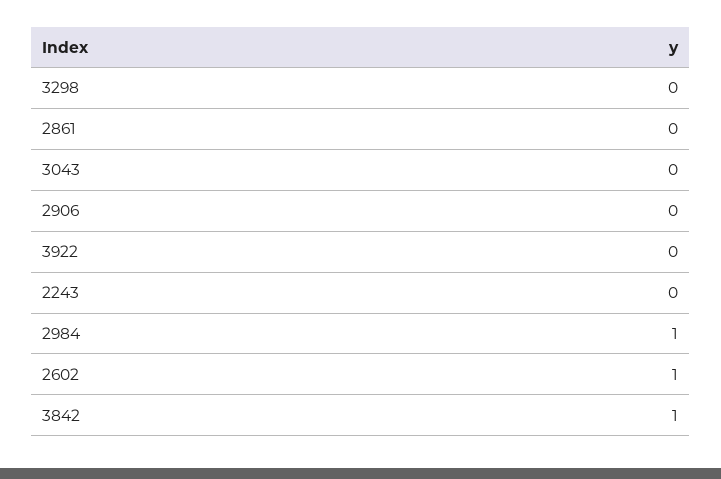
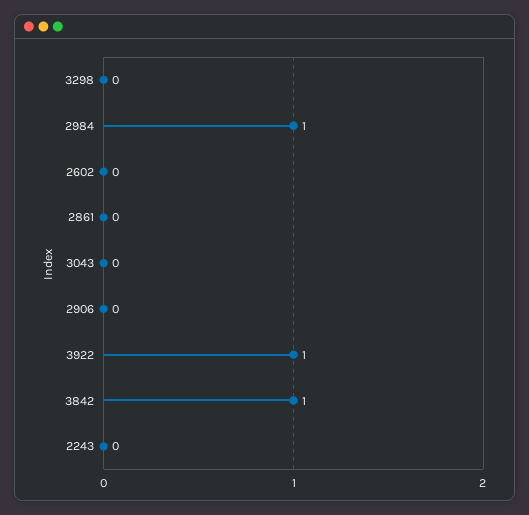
  {
    "3298": 0,
    "2861": 0,
    "3043": 0,
    "2906": 0,
-   "3922": 0,
+   "3922": 1,
    "2243": 0,
    "2984": 1,
-   "2602": 1,
+   "2602": 0,
    "3842": 1
  }

